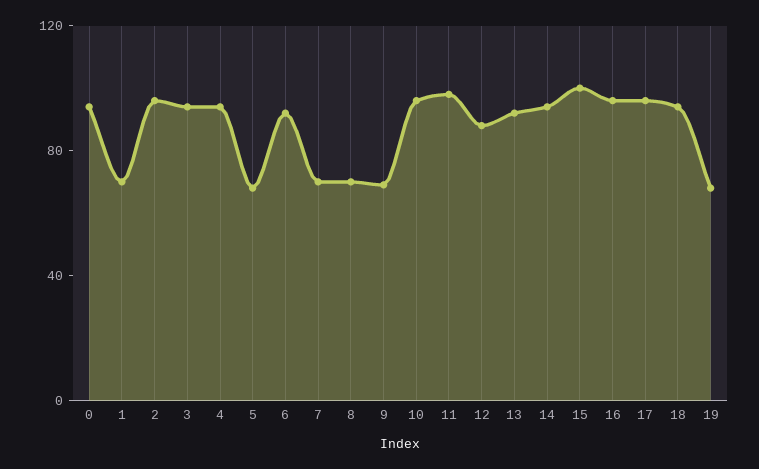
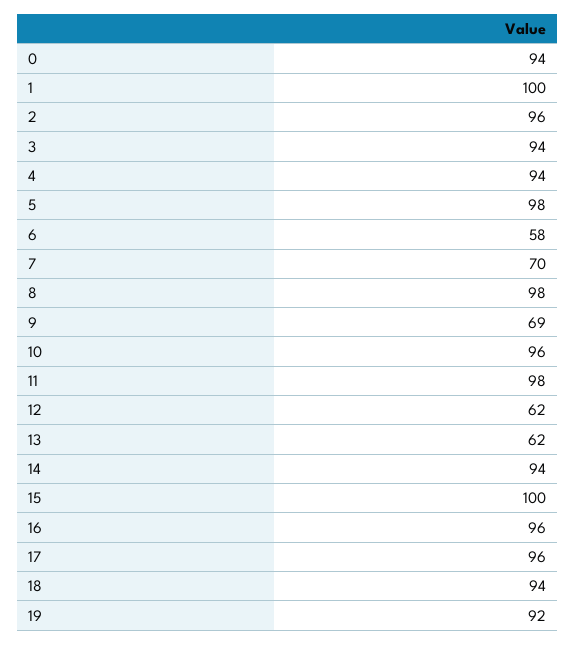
  {
    "0": 94,
-   "1": 70,
+   "1": 100,
    "2": 96,
    "3": 94,
    "4": 94,
-   "5": 70,
+   "5": 98,
-   "6": 90,
+   "6": 58,
    "7": 70,
-   "8": 70,
+   "8": 98,
    "9": 69,
    "10": 96,
    "11": 98,
-   "12": 90,
+   "12": 62,
-   "13": 90,
+   "13": 62,
    "14": 94,
    "15": 100,
    "16": 96,
    "17": 96,
    "18": 94,
-   "19": 70
+   "19": 92
  }

